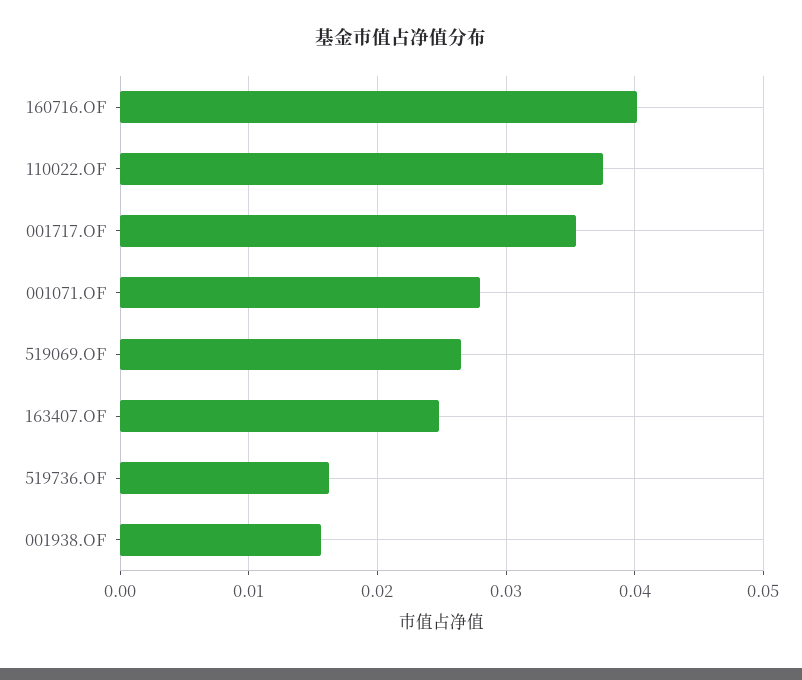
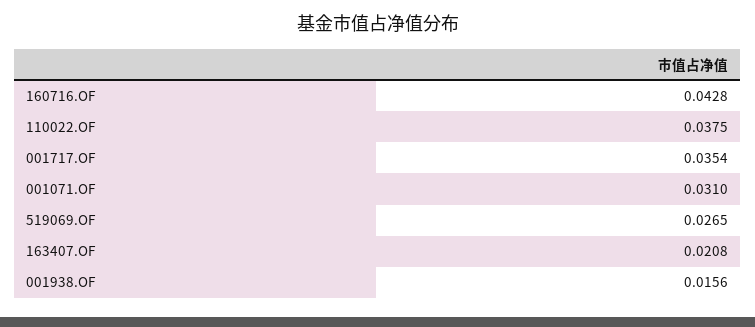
  {
-   "160716.OF": 0.04,
+   "160716.OF": 0.0428,
    "110022.OF": 0.0375,
    "001717.OF": 0.0354,
-   "001071.OF": 0.028,
+   "001071.OF": 0.031,
    "519069.OF": 0.0265,
-   "163407.OF": 0.025,
+   "163407.OF": 0.0208,
-   "519736.OF": 0.016,
    "001938.OF": 0.0156
  }

